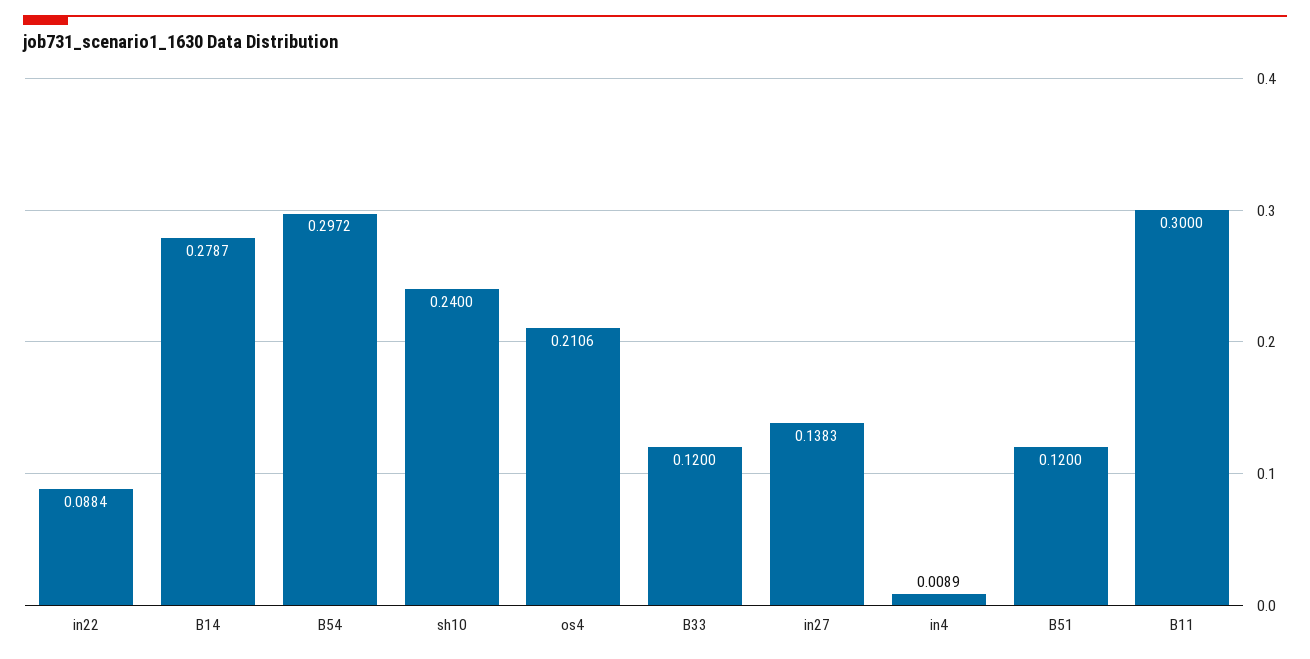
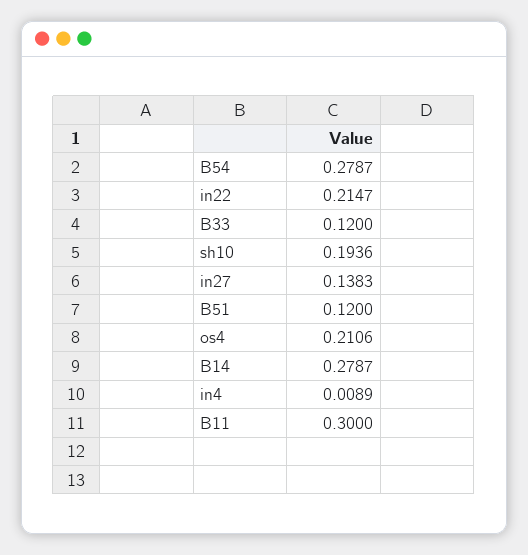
  {
-   "in22": 0.0884,
+   "in22": 0.2147,
    "B14": 0.2787,
-   "B54": 0.2972,
+   "B54": 0.2787,
-   "sh10": 0.24,
+   "sh10": 0.1936,
    "os4": 0.2106,
    "B33": 0.12,
    "in27": 0.1383,
    "in4": 0.0089,
    "B51": 0.12,
    "B11": 0.3
  }

